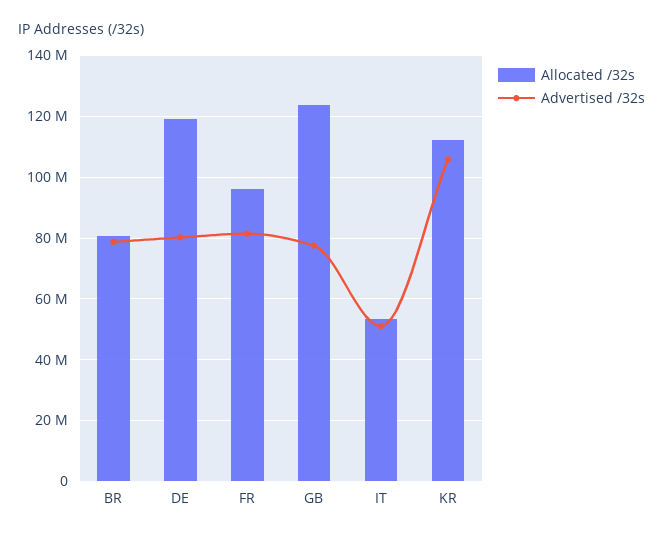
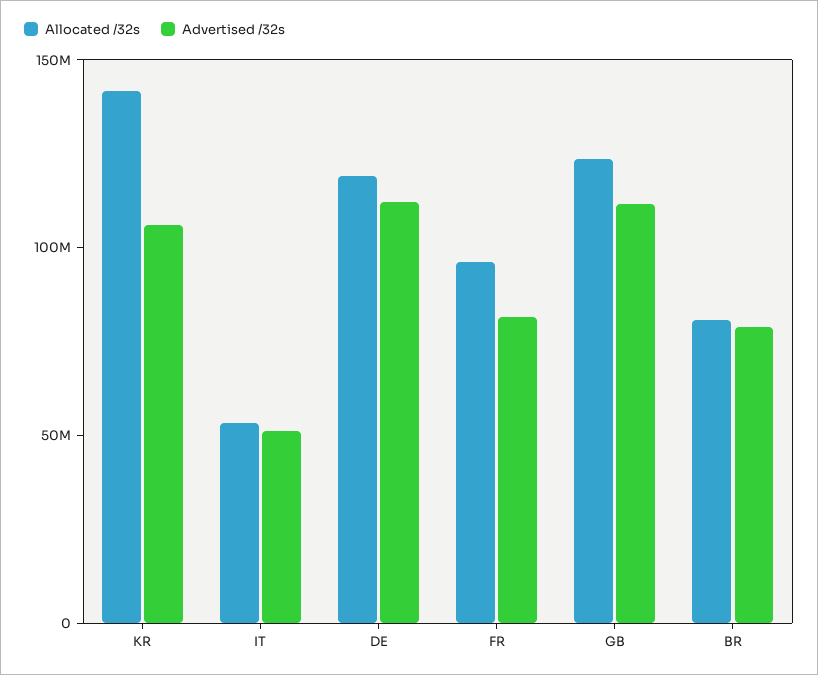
  {
    "Allocated /32s": {
      "BR": 80000000,
      "DE": 120000000,
      "FR": 96000000,
      "GB": 124000000,
      "IT": 54000000,
-     "KR": 112000000
+     "KR": 140000000
    },
    "Advertised /32s": {
      "BR": 78000000,
-     "DE": 80000000,
+     "DE": 110000000,
      "FR": 82000000,
-     "GB": 78000000,
+     "GB": 110000000,
      "IT": 52000000,
      "KR": 106000000
    }
  }

